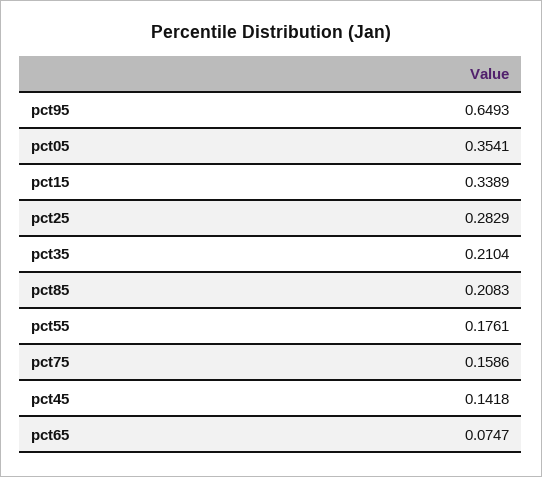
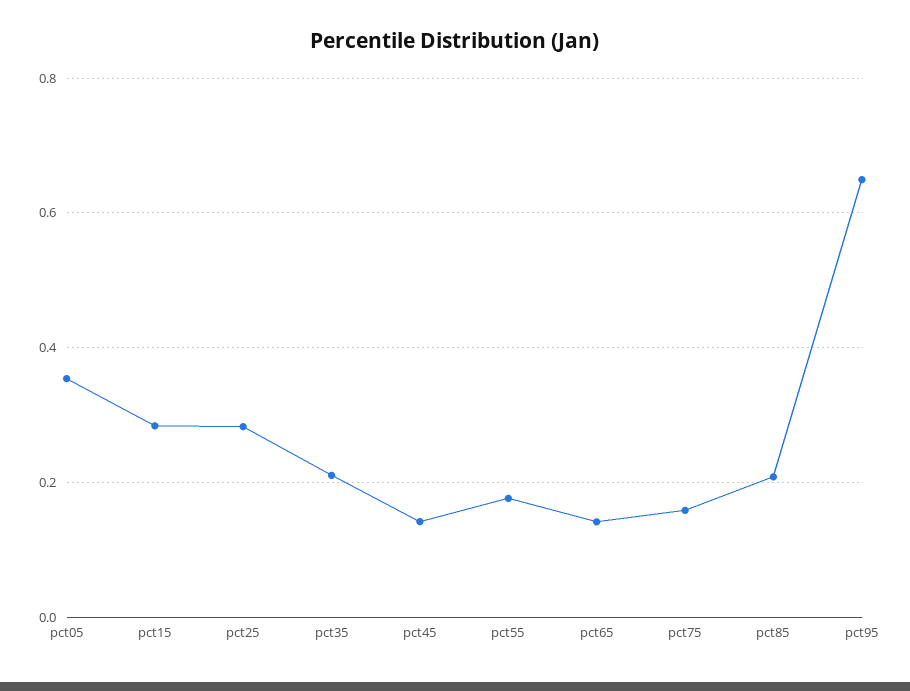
  {
    "pct95": 0.6493,
    "pct05": 0.3541,
-   "pct15": 0.3389,
+   "pct15": 0.28,
    "pct25": 0.2829,
    "pct35": 0.2104,
    "pct85": 0.2083,
    "pct55": 0.1761,
    "pct75": 0.1586,
    "pct45": 0.1418,
-   "pct65": 0.0747
+   "pct65": 0.14
  }

